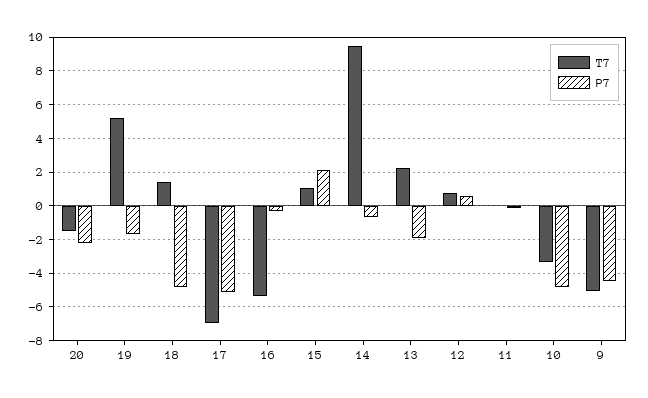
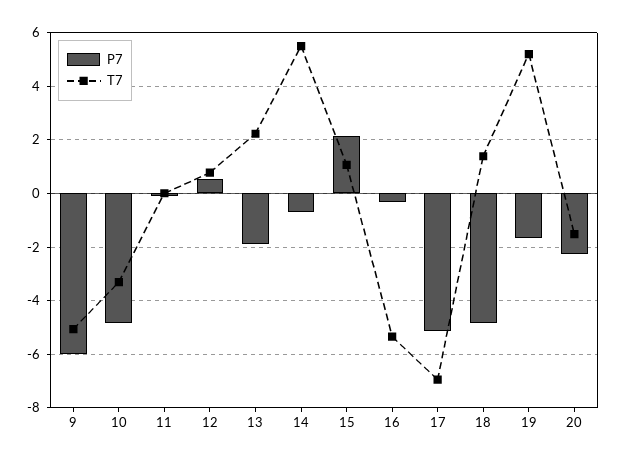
  {
    "T7": {
      "20": -1.5,
      "19": 5.25,
      "18": 1.5,
      "17": -7,
      "16": -5.25,
      "15": 1,
-     "14": 9.5,
+     "14": 5.5,
      "13": 2.25,
      "12": 0.75,
      "11": 0,
      "10": -3.25,
      "9": -5
    },
    "P7": {
      "20": -2.25,
      "19": -1.75,
      "18": -4.75,
      "17": -5,
      "16": -0.25,
      "15": 2.25,
      "14": -0.75,
      "13": -2,
      "12": 0.5,
      "11": 0,
      "10": -4.75,
-     "9": -4.5
+     "9": -6
    }
  }

